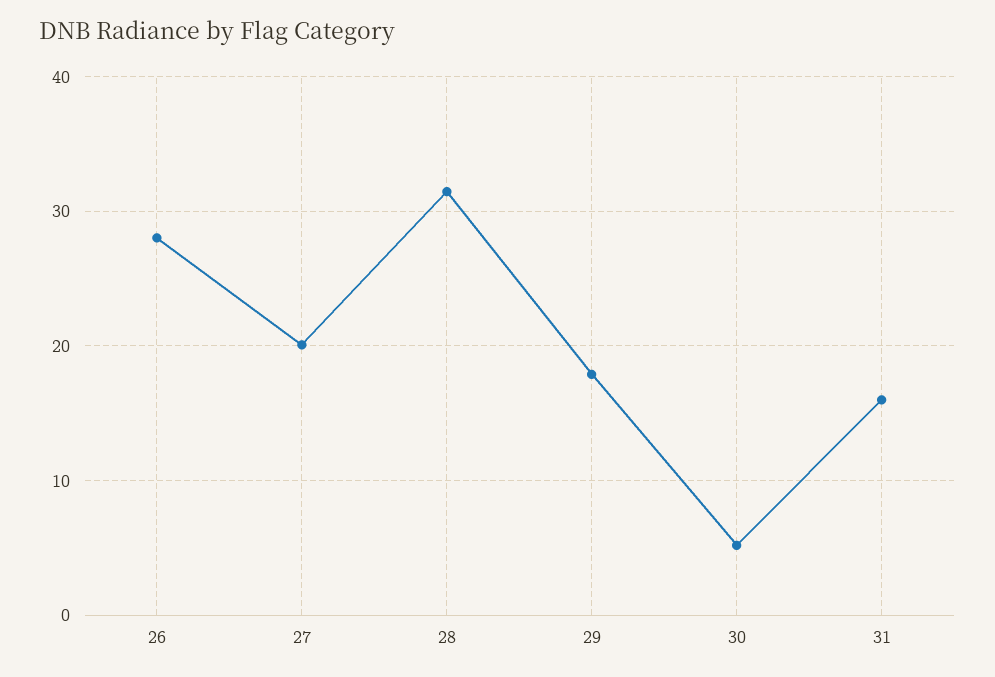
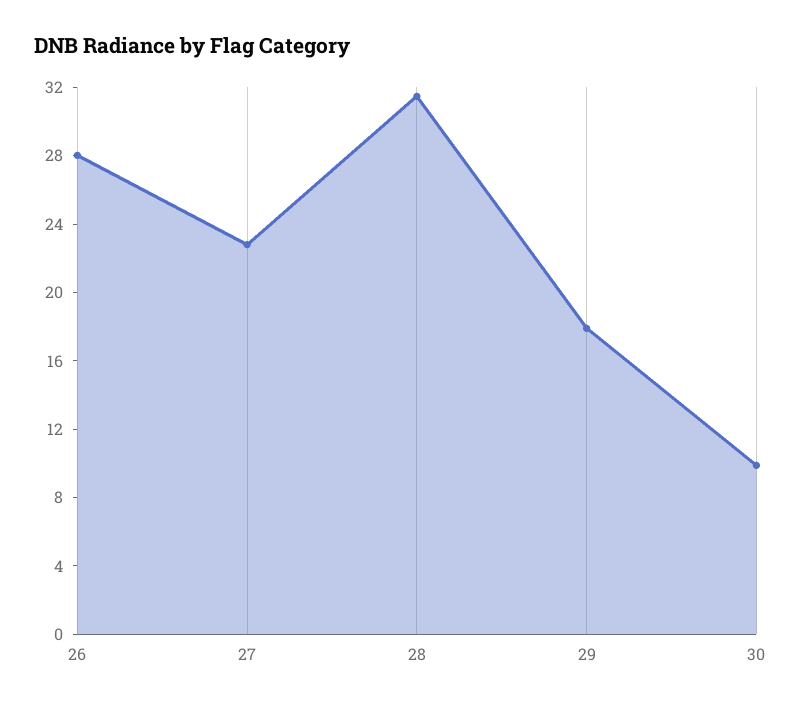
  {
    "26": 28,
-   "27": 20,
+   "27": 23,
    "28": 31,
    "29": 18,
-   "30": 5,
+   "30": 10
-   "31": 16
  }

